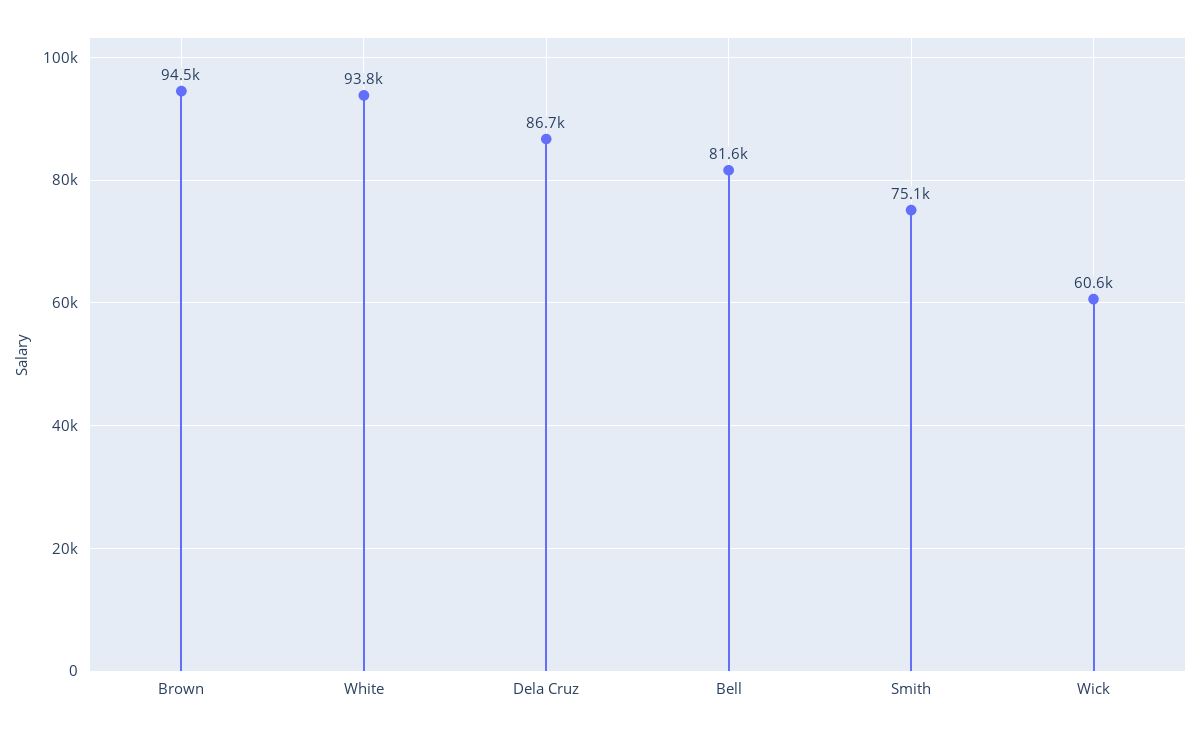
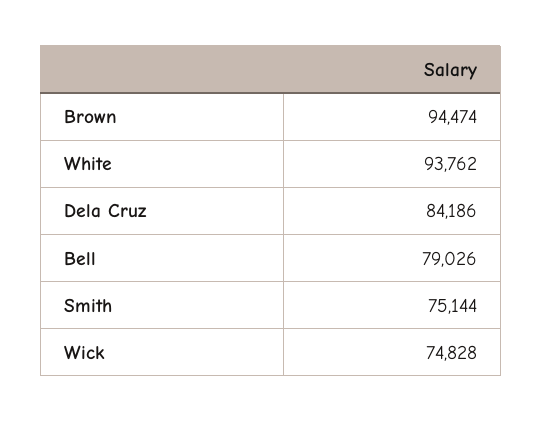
  {
    "Brown": 94474,
    "White": 93762,
-   "Dela Cruz": 86700,
+   "Dela Cruz": 84186,
-   "Bell": 81600,
+   "Bell": 79026,
    "Smith": 75144,
-   "Wick": 60600
+   "Wick": 74828
  }

